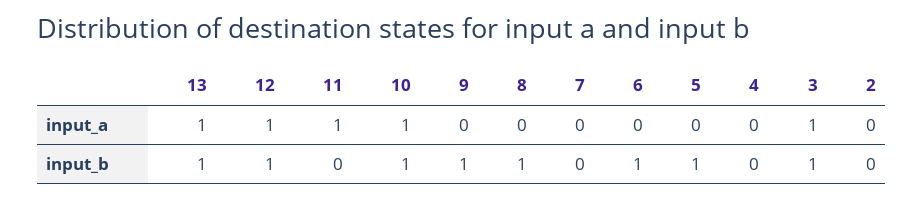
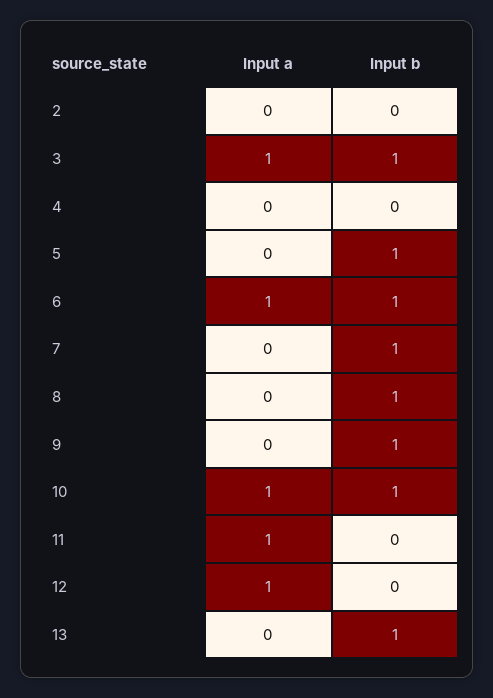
  {
    "13": {
-     "input_a": 1,
+     "input_a": 0,
      "input_b": 1
    },
    "12": {
      "input_a": 1,
-     "input_b": 1
+     "input_b": 0
    },
    "11": {
      "input_a": 1,
      "input_b": 0
    },
    "10": {
      "input_a": 1,
      "input_b": 1
    },
    "9": {
      "input_a": 0,
      "input_b": 1
    },
    "8": {
      "input_a": 0,
      "input_b": 1
    },
    "7": {
      "input_a": 0,
-     "input_b": 0
+     "input_b": 1
    },
    "6": {
-     "input_a": 0,
+     "input_a": 1,
      "input_b": 1
    },
    "5": {
      "input_a": 0,
      "input_b": 1
    },
    "4": {
      "input_a": 0,
      "input_b": 0
    },
    "3": {
      "input_a": 1,
      "input_b": 1
    },
    "2": {
      "input_a": 0,
      "input_b": 0
    }
  }

